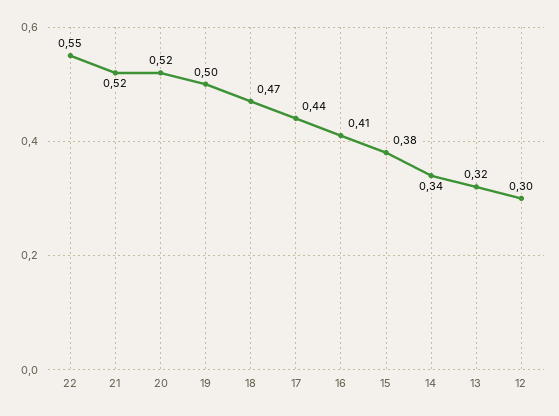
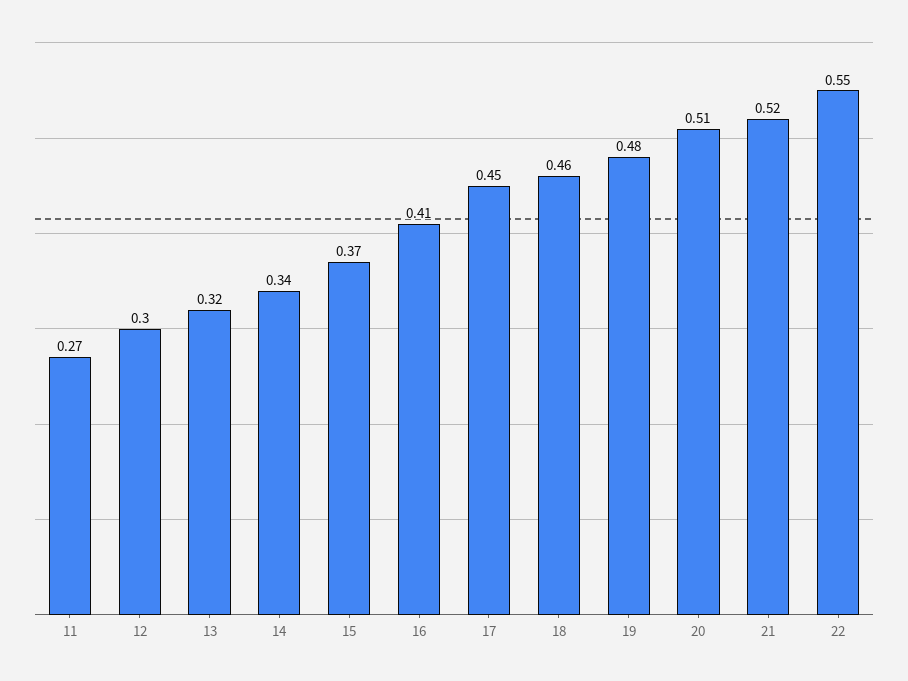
  {
    "22": 0.55,
    "21": 0.52,
-   "20": 0.52,
+   "20": 0.51,
-   "19": 0.5,
+   "19": 0.48,
-   "18": 0.47,
+   "18": 0.46,
-   "17": 0.44,
+   "17": 0.45,
    "16": 0.41,
-   "15": 0.38,
+   "15": 0.37,
    "14": 0.34,
    "13": 0.32,
-   "12": 0.3
+   "12": 0.3,
+   "11": 0.27
  }

